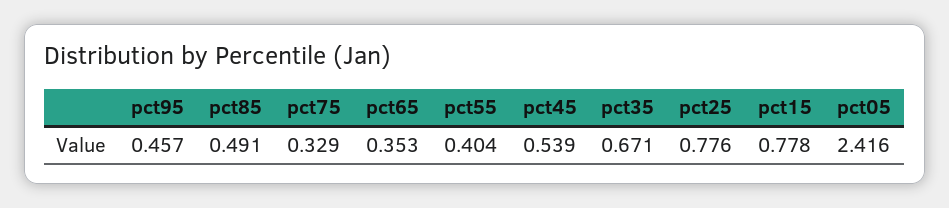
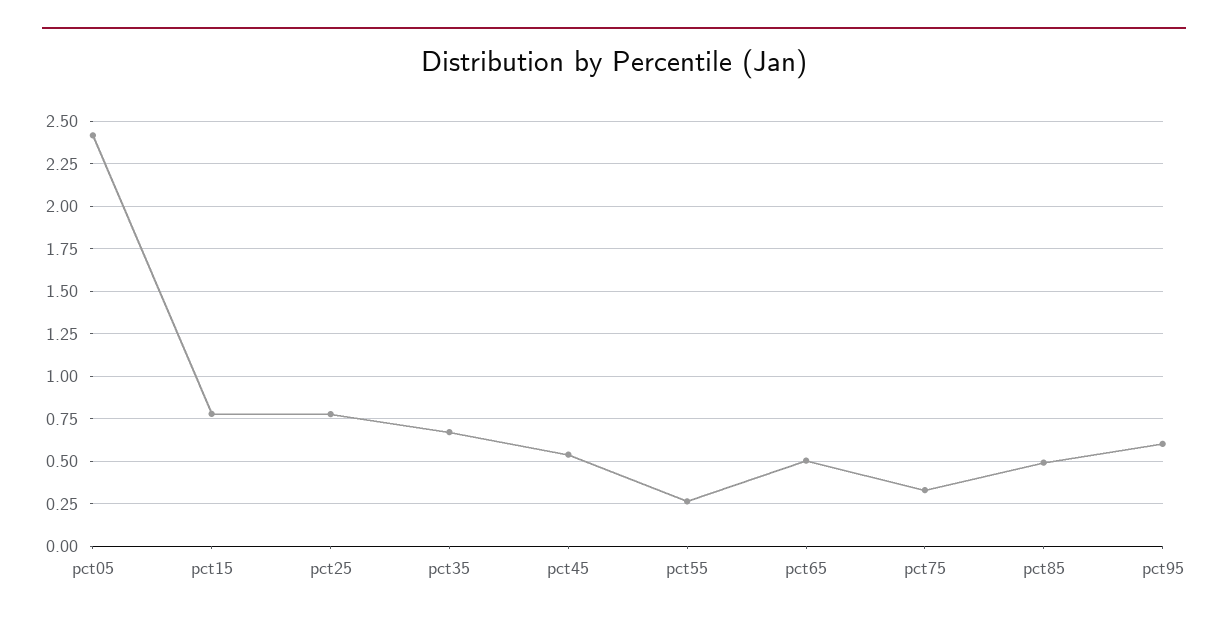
  {
-   "pct95": 0.457,
+   "pct95": 0.6,
    "pct85": 0.491,
    "pct75": 0.329,
-   "pct65": 0.353,
+   "pct65": 0.5,
-   "pct55": 0.404,
+   "pct55": 0.25,
    "pct45": 0.539,
    "pct35": 0.671,
    "pct25": 0.776,
    "pct15": 0.778,
    "pct05": 2.416
  }

